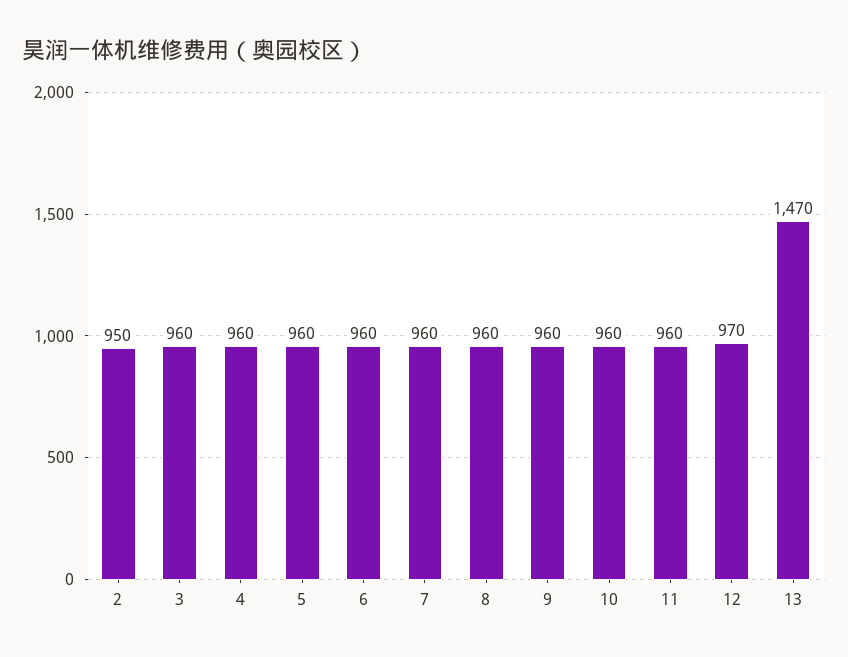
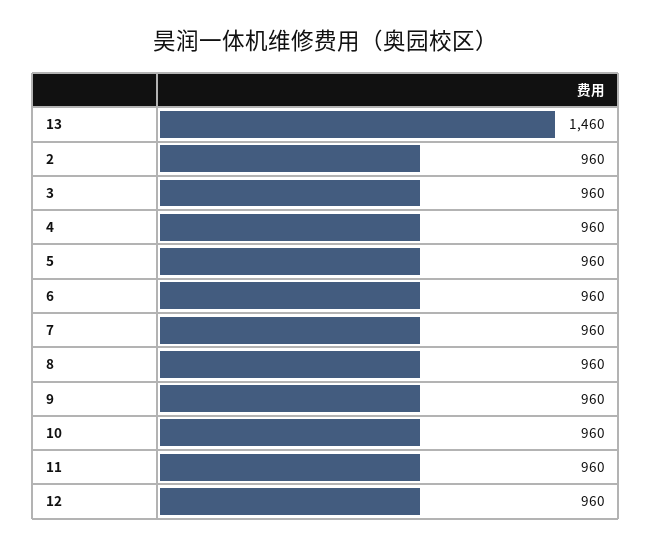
  {
-   "2": 950,
+   "2": 960,
    "3": 960,
    "4": 960,
    "5": 960,
    "6": 960,
    "7": 960,
    "8": 960,
    "9": 960,
    "10": 960,
    "11": 960,
-   "12": 970,
+   "12": 960,
-   "13": 1470
+   "13": 1460
  }

